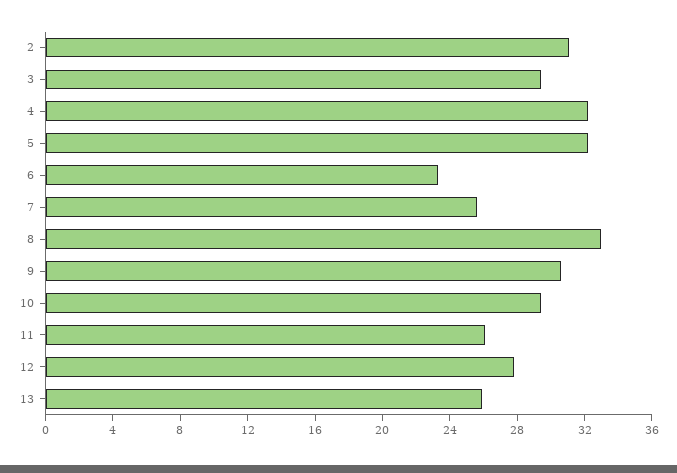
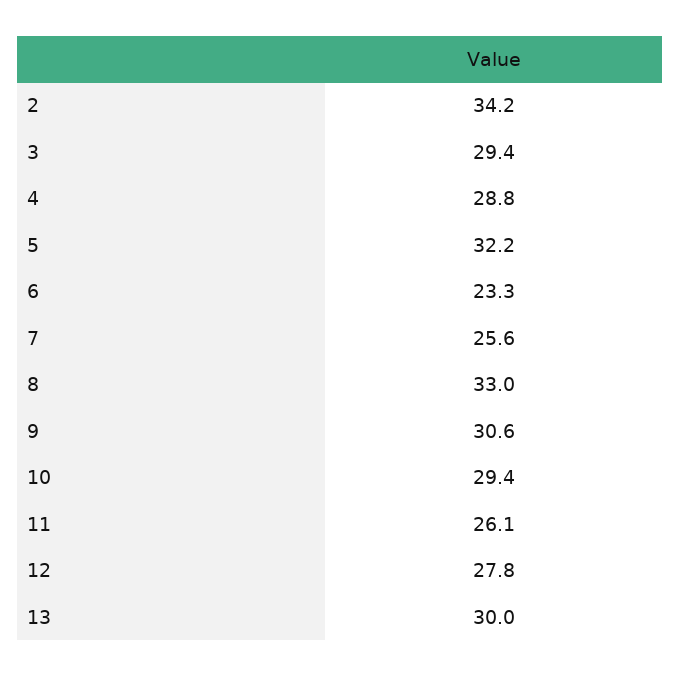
  {
-   "2": 31,
+   "2": 34.2,
    "3": 29.4,
-   "4": 32,
+   "4": 28.8,
    "5": 32.2,
    "6": 23.3,
    "7": 25.6,
    "8": 33,
    "9": 30.6,
    "10": 29.4,
    "11": 26.1,
    "12": 27.8,
-   "13": 26
+   "13": 30
  }

